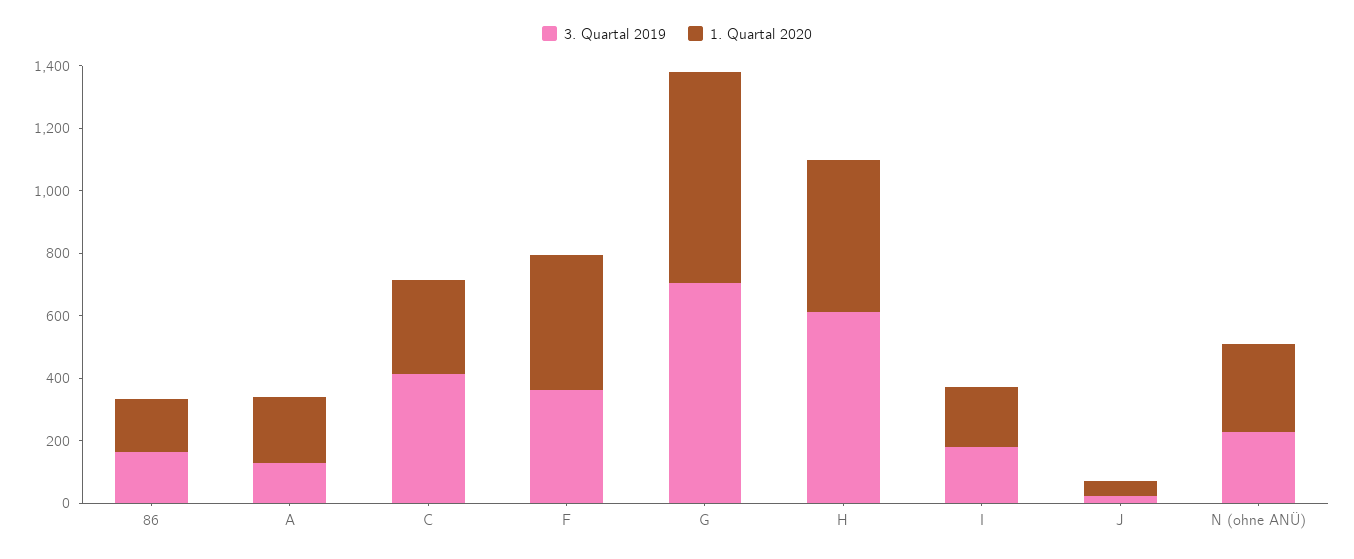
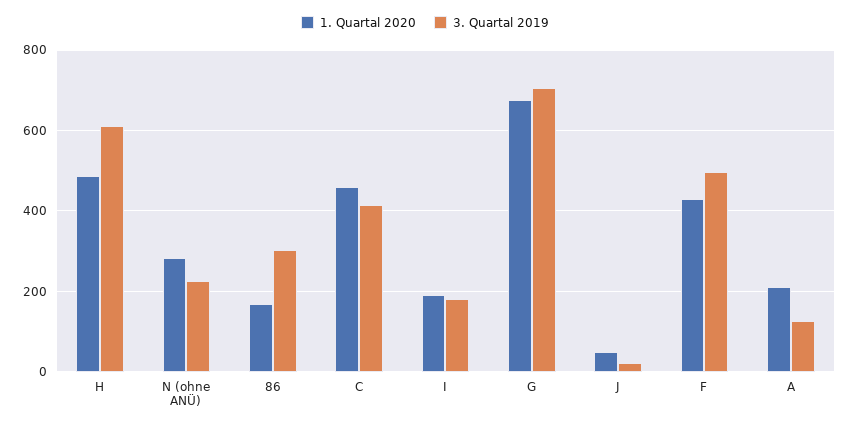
  {
    "3. Quartal 2019": {
-     "86": 150,
+     "86": 300,
      "A": 120,
      "C": 420,
-     "F": 350,
+     "F": 500,
      "G": 700,
      "H": 620,
      "I": 180,
      "J": 20,
      "N (ohne ANÜ)": 220
    },
    "1. Quartal 2020": {
      "86": 160,
      "A": 220,
-     "C": 300,
+     "C": 460,
      "F": 440,
      "G": 680,
      "H": 480,
      "I": 200,
      "J": 40,
      "N (ohne ANÜ)": 280
    }
  }

